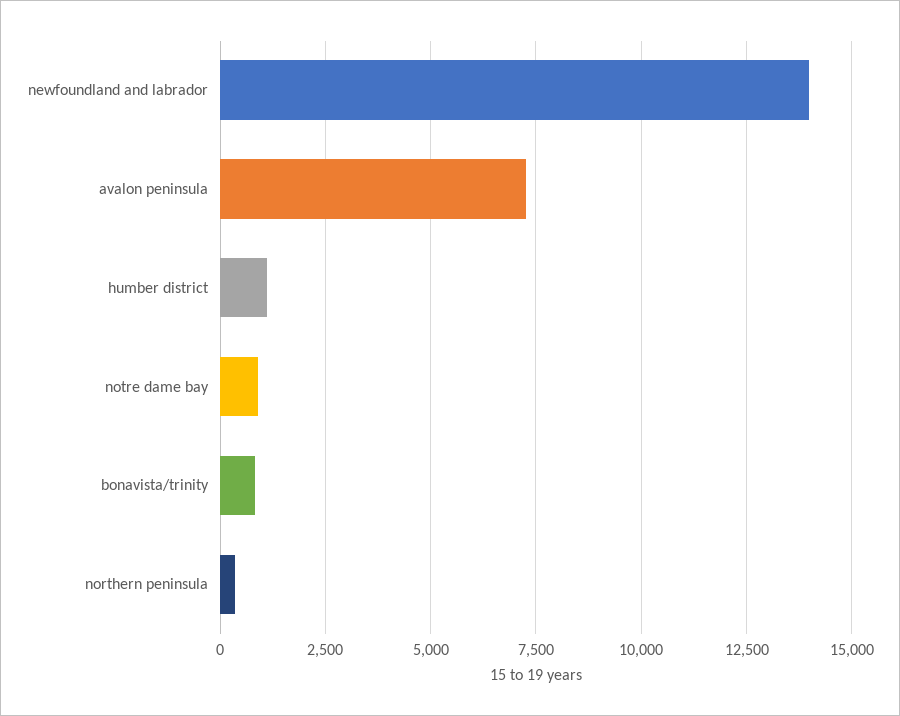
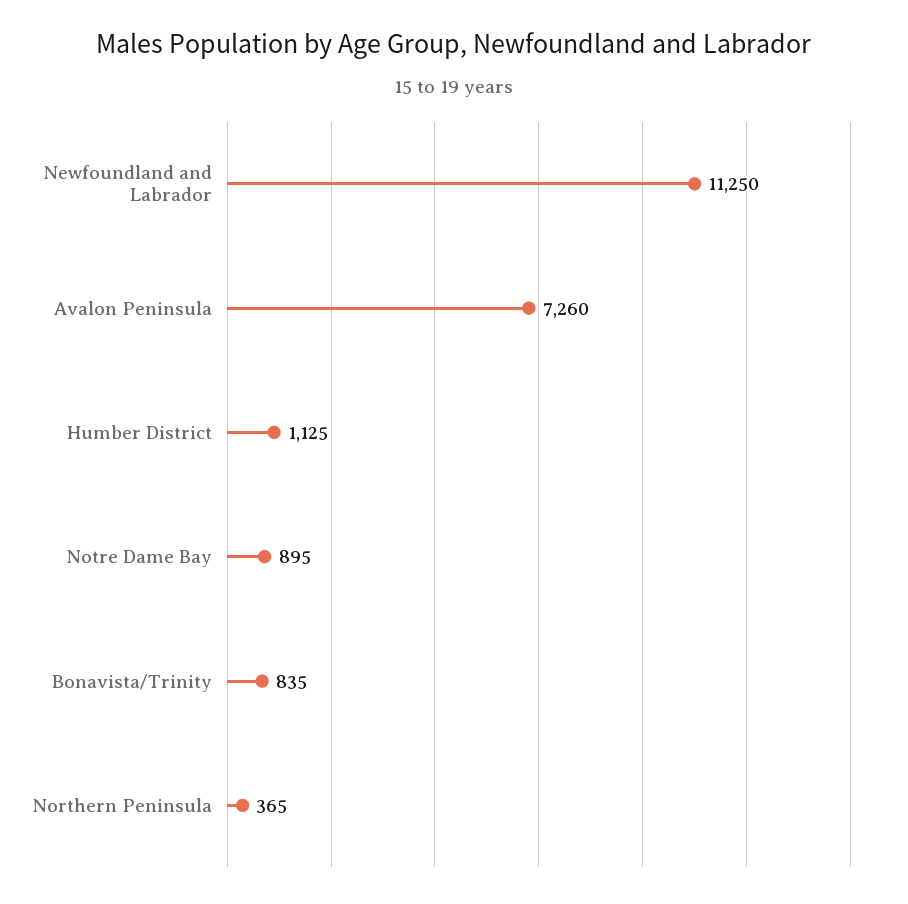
  {
-   "newfoundland and labrador": 14000,
+   "newfoundland and labrador": 11250,
    "avalon peninsula": 7260,
    "humber district": 1125,
    "notre dame bay": 895,
    "bonavista/trinity": 835,
    "northern peninsula": 365
  }

